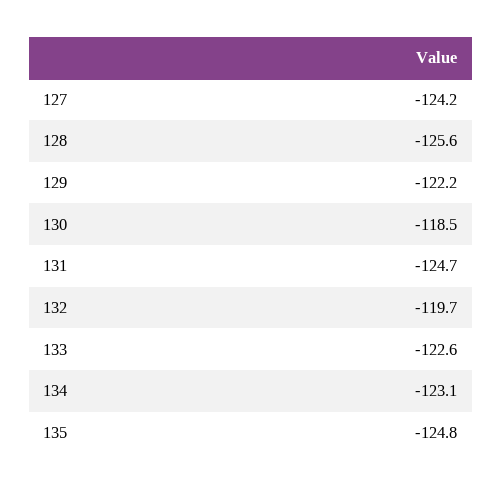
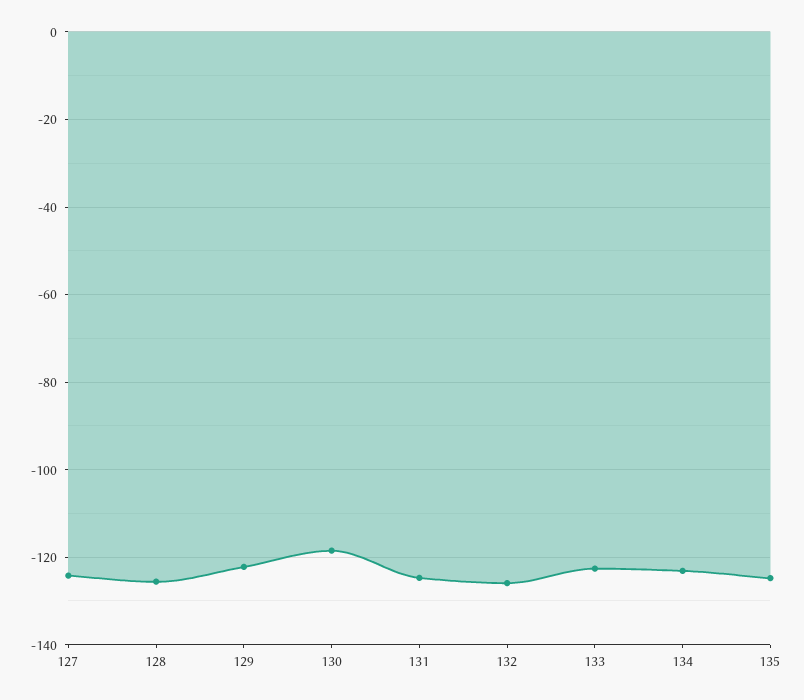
  {
    "127": -124.2,
    "128": -125.6,
    "129": -122.2,
    "130": -118.5,
    "131": -124.7,
-   "132": -119.7,
+   "132": -126,
    "133": -122.6,
    "134": -123.1,
    "135": -124.8
  }

